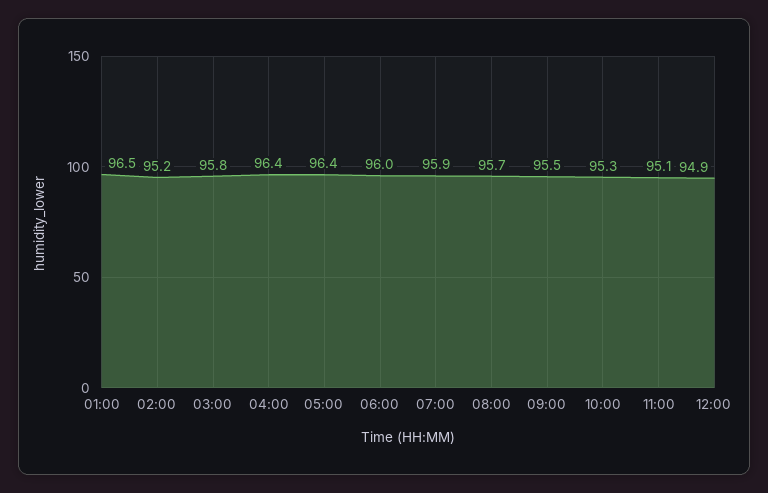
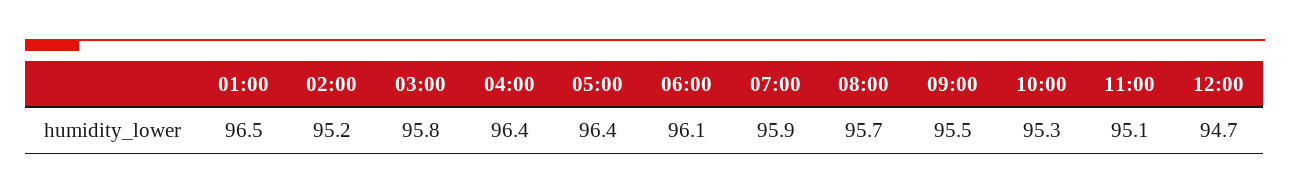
  {
    "01:00": 96.5,
    "02:00": 95.2,
    "03:00": 95.8,
    "04:00": 96.4,
    "05:00": 96.4,
-   "06:00": 96,
+   "06:00": 96.1,
    "07:00": 95.9,
    "08:00": 95.7,
    "09:00": 95.5,
    "10:00": 95.3,
    "11:00": 95.1,
-   "12:00": 94.9
+   "12:00": 94.7
  }

